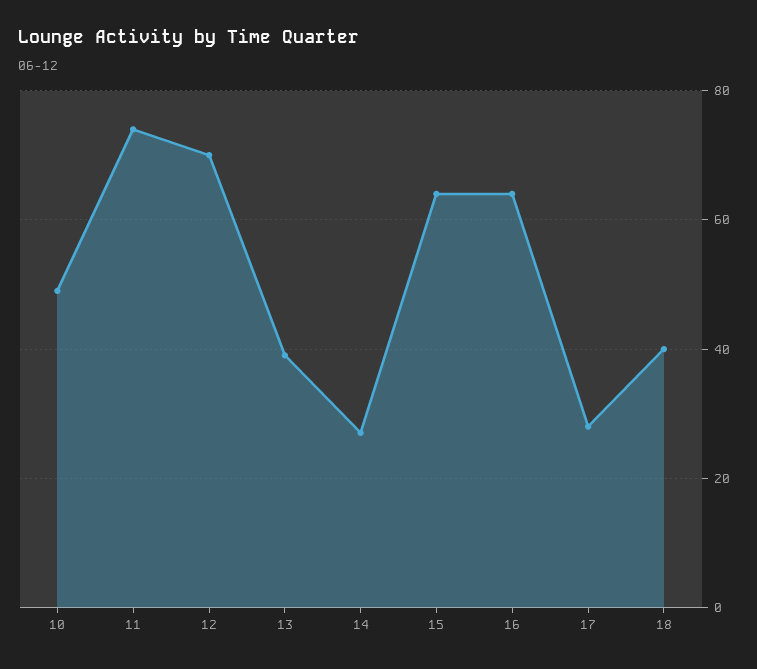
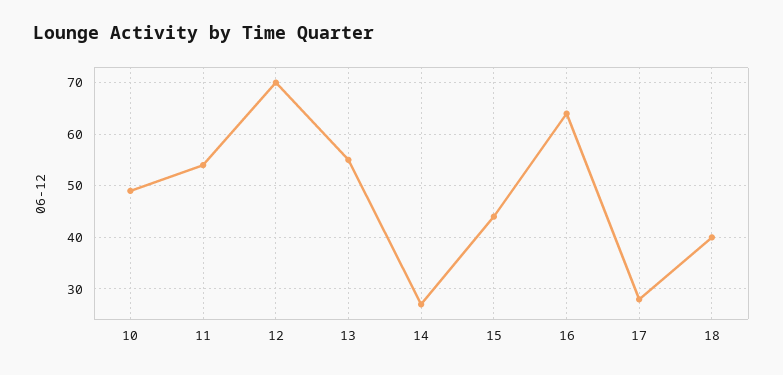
  {
    "10": 50,
-   "11": 75,
+   "11": 55,
    "12": 70,
-   "13": 40,
+   "13": 55,
    "14": 25,
-   "15": 65,
+   "15": 45,
    "16": 65,
    "17": 30,
    "18": 40
  }

